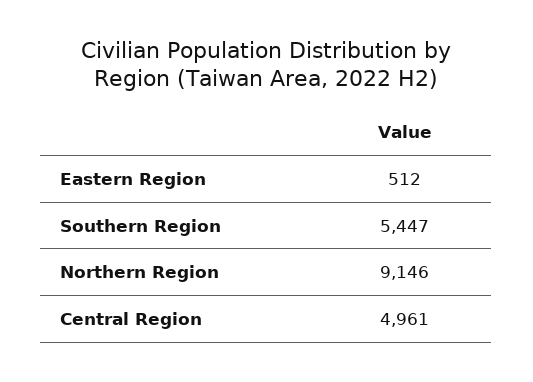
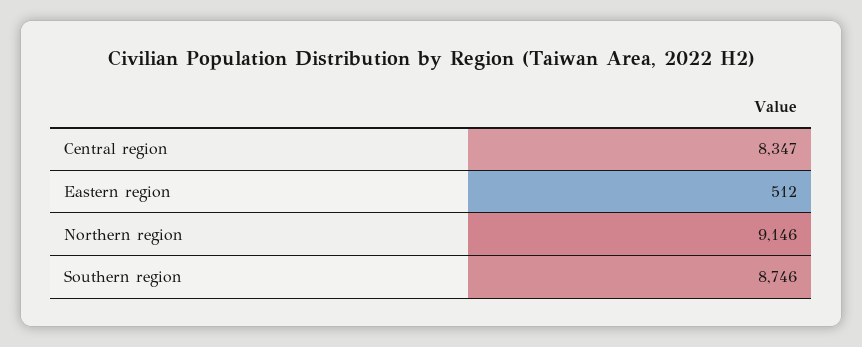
  {
    "Eastern Region": 512,
-   "Southern Region": 5447,
+   "Southern Region": 8746,
    "Northern Region": 9146,
-   "Central Region": 4961
+   "Central Region": 8347
  }

